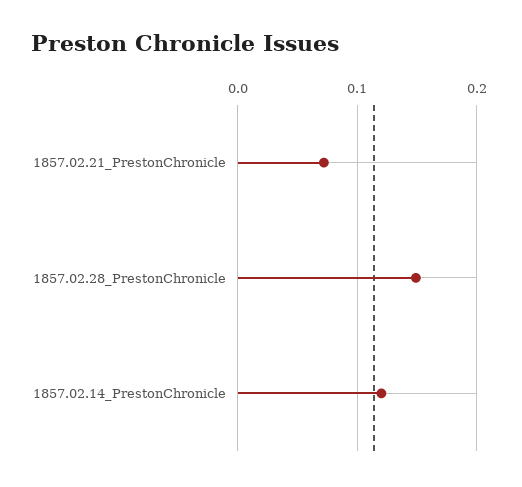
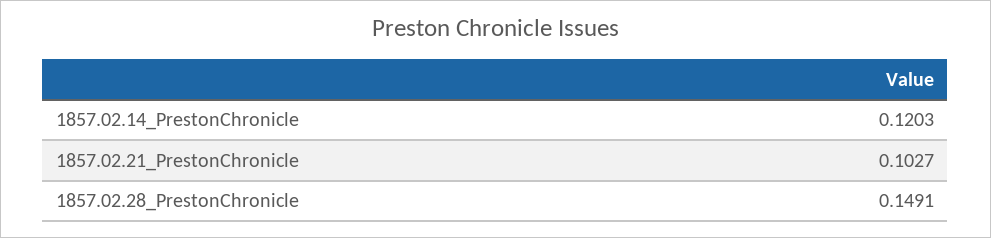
  {
-   "1857.02.21_PrestonChronicle": 0.07,
+   "1857.02.21_PrestonChronicle": 0.1027,
    "1857.02.28_PrestonChronicle": 0.1491,
    "1857.02.14_PrestonChronicle": 0.1203
  }

